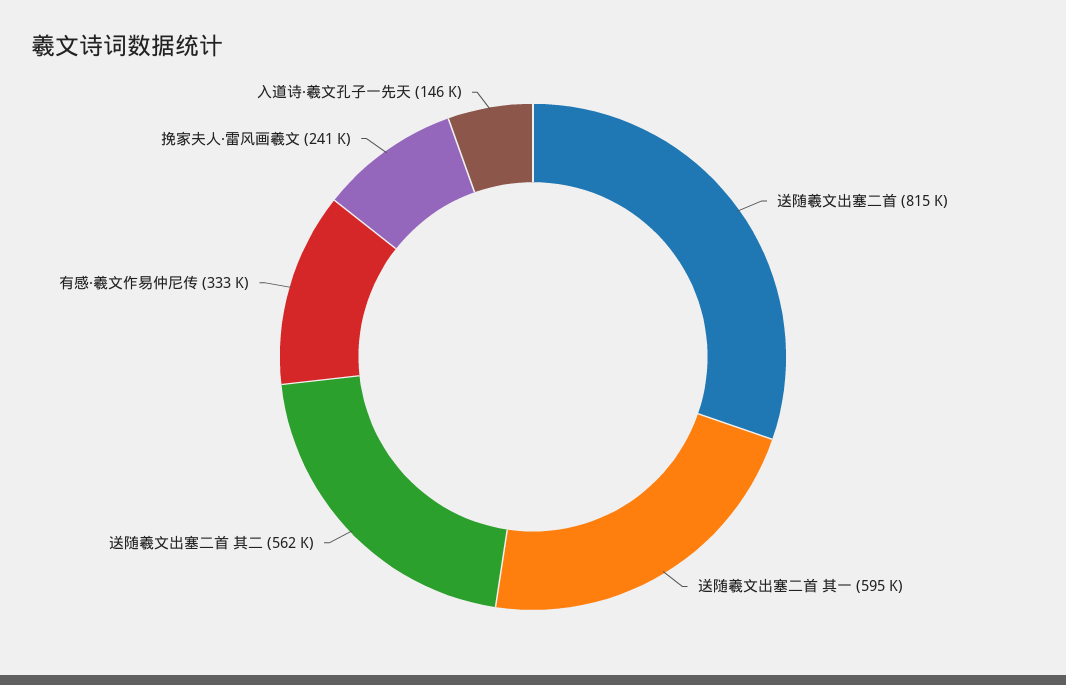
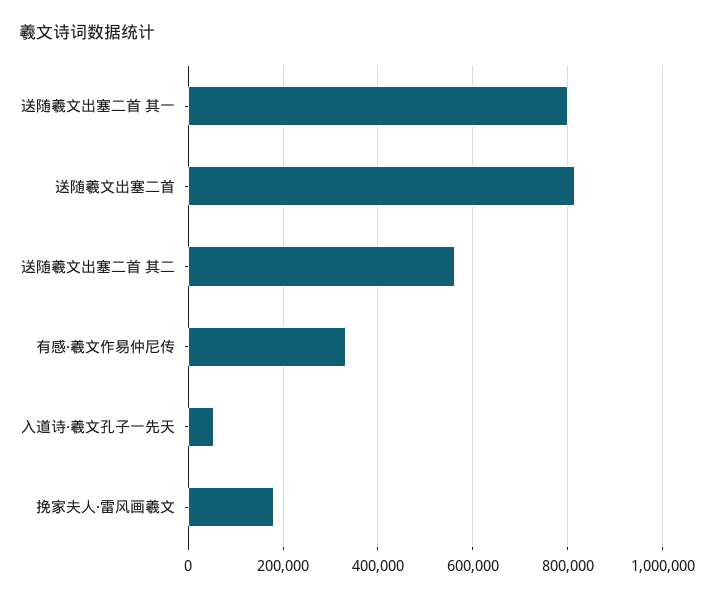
  {
    "送随羲文出塞二首": 815000,
-   "送随羲文出塞二首 其一": 595000,
+   "送随羲文出塞二首 其一": 800000,
    "送随羲文出塞二首 其二": 562000,
    "有感·羲文作易仲尼传": 333000,
-   "挽家夫人·雷风画羲文": 241000,
+   "挽家夫人·雷风画羲文": 180000,
-   "入道诗·羲文孔子一先天": 146000
+   "入道诗·羲文孔子一先天": 60000
  }

